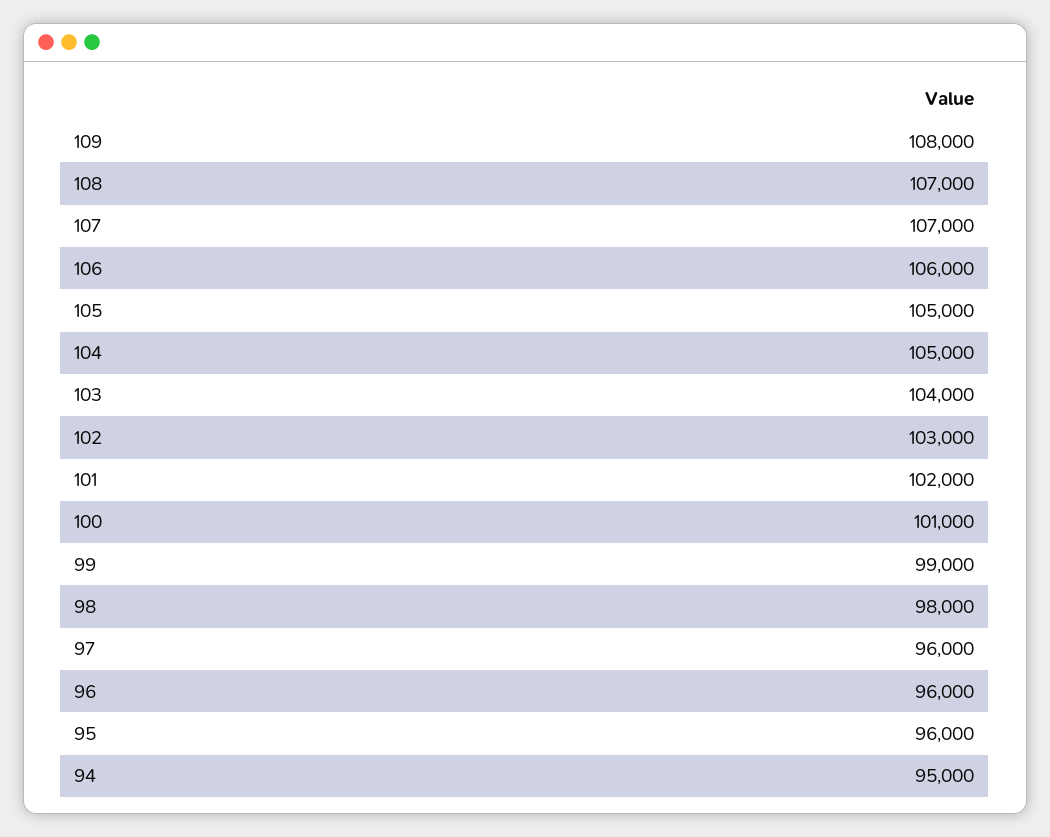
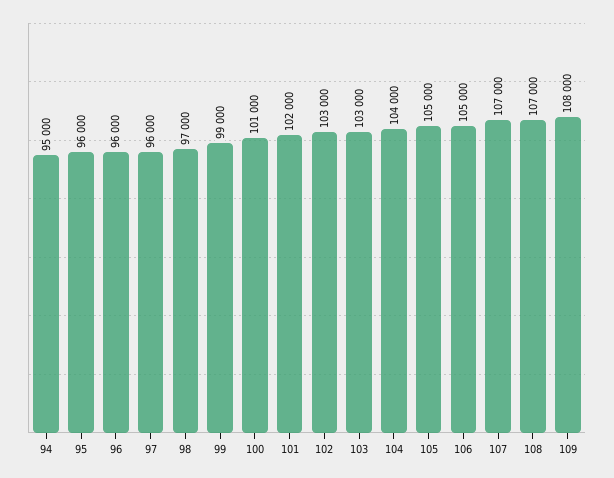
  {
    "109": 108000,
    "108": 107000,
    "107": 107000,
-   "106": 106000,
+   "106": 105000,
    "105": 105000,
-   "104": 105000,
+   "104": 104000,
-   "103": 104000,
+   "103": 103000,
    "102": 103000,
    "101": 102000,
    "100": 101000,
    "99": 99000,
-   "98": 98000,
+   "98": 97000,
    "97": 96000,
    "96": 96000,
    "95": 96000,
    "94": 95000
  }

